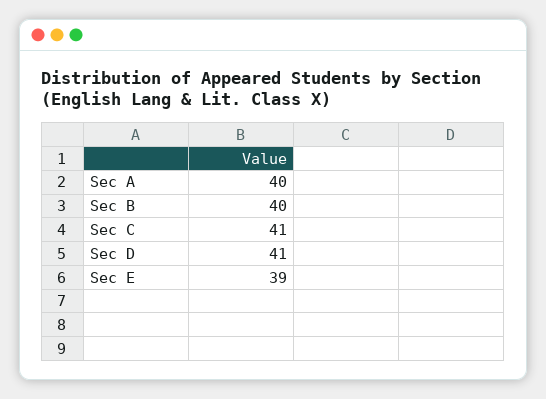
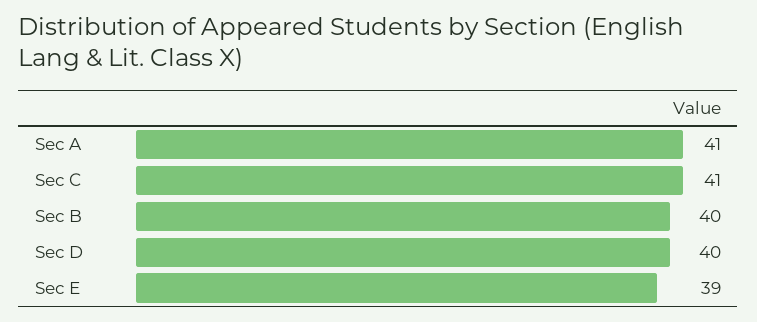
  {
-   "Sec A": 40,
+   "Sec A": 41,
    "Sec B": 40,
    "Sec C": 41,
-   "Sec D": 41,
+   "Sec D": 40,
    "Sec E": 39
  }

